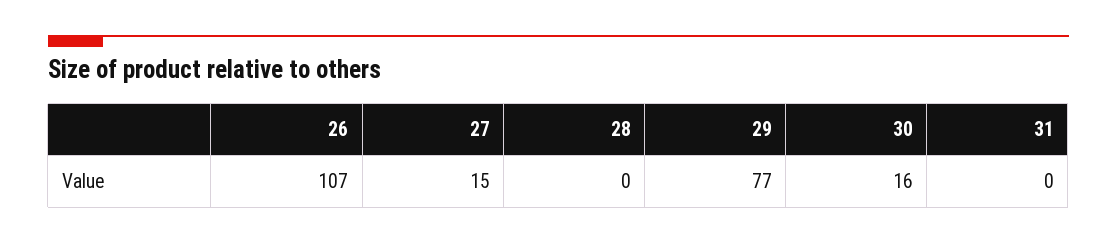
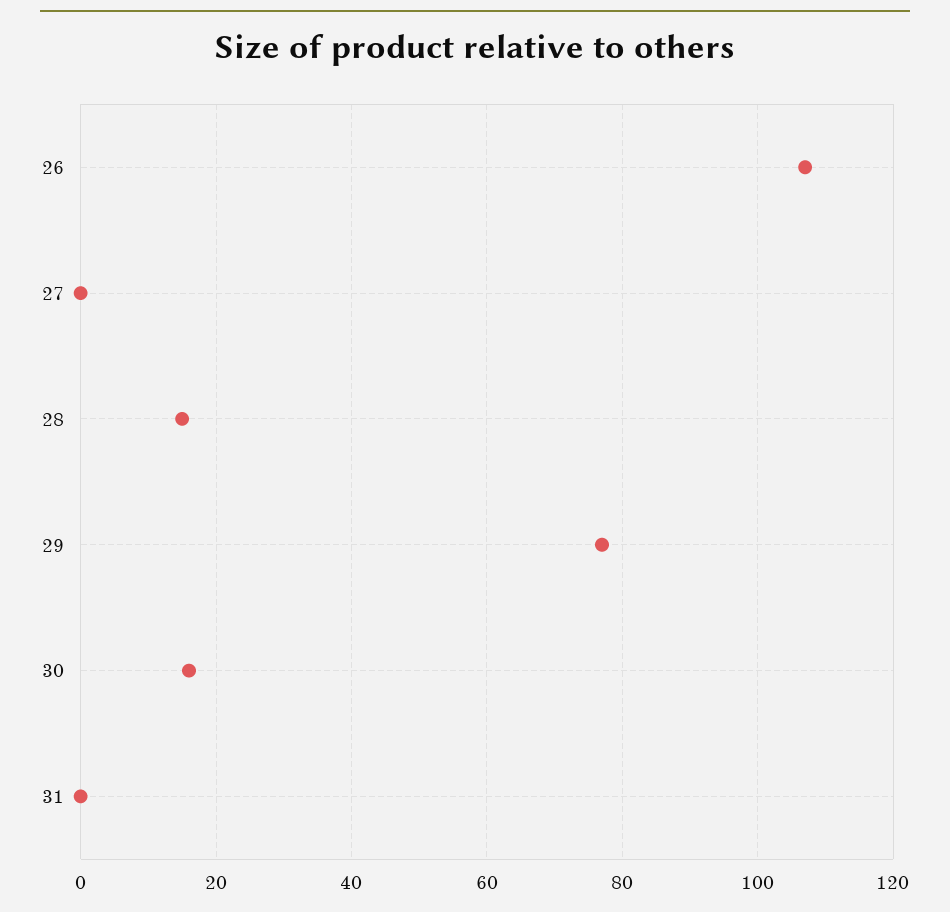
  {
    "26": 107,
-   "27": 15,
+   "27": 0,
-   "28": 0,
+   "28": 15,
    "29": 77,
    "30": 16,
    "31": 0
  }

